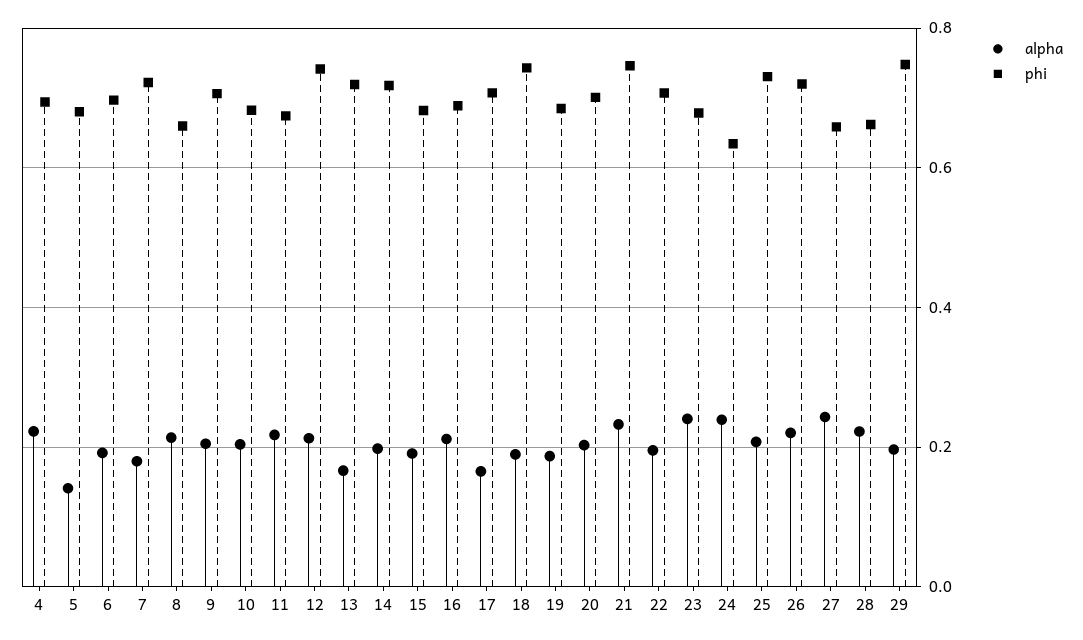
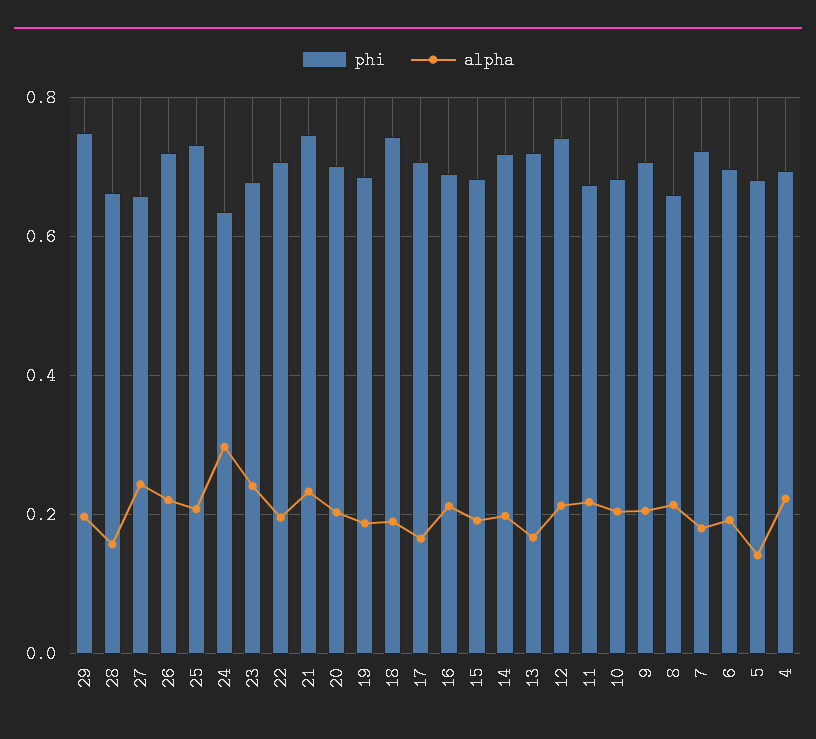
  {
    "alpha": {
      "4": 0.22,
      "5": 0.14,
      "6": 0.2,
      "7": 0.18,
      "8": 0.22,
      "9": 0.2,
      "10": 0.2,
      "11": 0.22,
      "12": 0.22,
      "13": 0.16,
      "14": 0.2,
      "15": 0.2,
      "16": 0.22,
      "17": 0.16,
      "18": 0.18,
      "19": 0.18,
      "20": 0.2,
      "21": 0.24,
      "22": 0.2,
      "23": 0.24,
-     "24": 0.24,
+     "24": 0.3,
      "25": 0.2,
      "26": 0.22,
      "27": 0.24,
-     "28": 0.22,
+     "28": 0.16,
      "29": 0.2
    },
    "phi": {
      "4": 0.7,
      "5": 0.68,
      "6": 0.7,
      "7": 0.72,
      "8": 0.66,
      "9": 0.7,
      "10": 0.68,
      "11": 0.68,
      "12": 0.74,
      "13": 0.72,
      "14": 0.72,
      "15": 0.68,
      "16": 0.68,
      "17": 0.7,
      "18": 0.74,
      "19": 0.68,
      "20": 0.7,
      "21": 0.74,
      "22": 0.7,
      "23": 0.68,
      "24": 0.64,
      "25": 0.74,
      "26": 0.72,
      "27": 0.66,
      "28": 0.66,
      "29": 0.74
    }
  }

